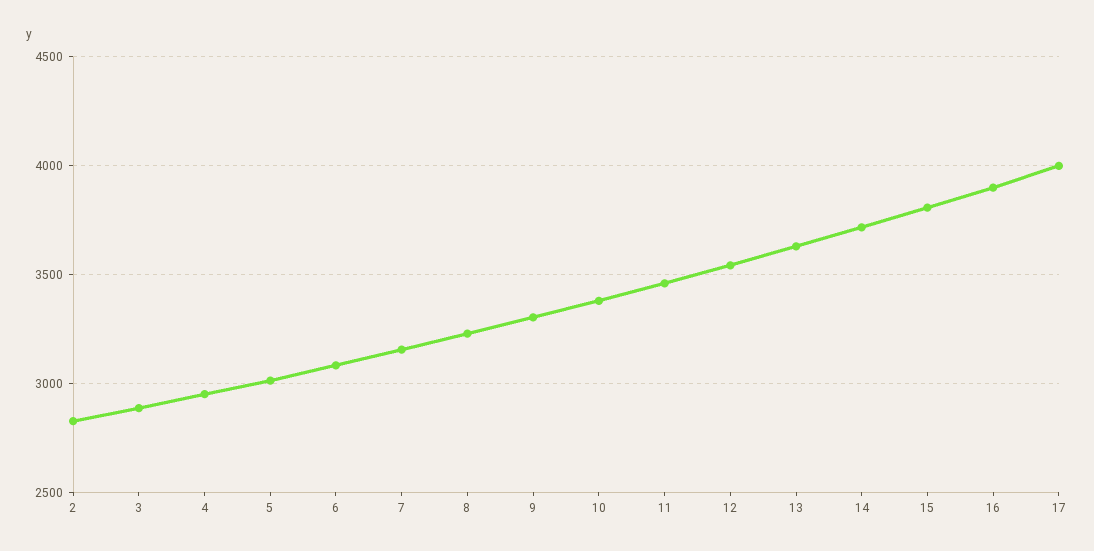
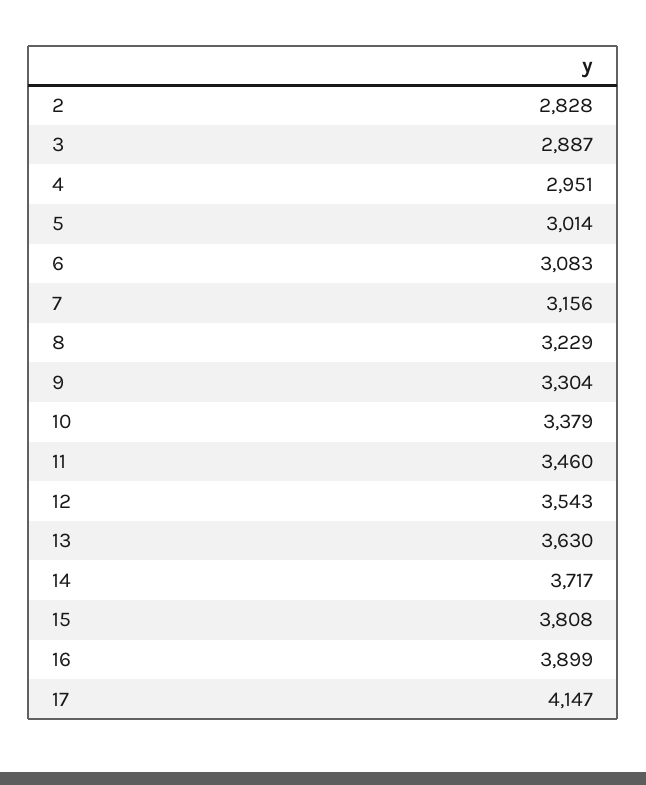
  {
    "2": 2828,
    "3": 2887,
    "4": 2951,
    "5": 3014,
    "6": 3083,
    "7": 3156,
    "8": 3229,
    "9": 3304,
    "10": 3379,
    "11": 3460,
    "12": 3543,
    "13": 3630,
    "14": 3717,
    "15": 3808,
    "16": 3899,
-   "17": 4000
+   "17": 4147
  }

